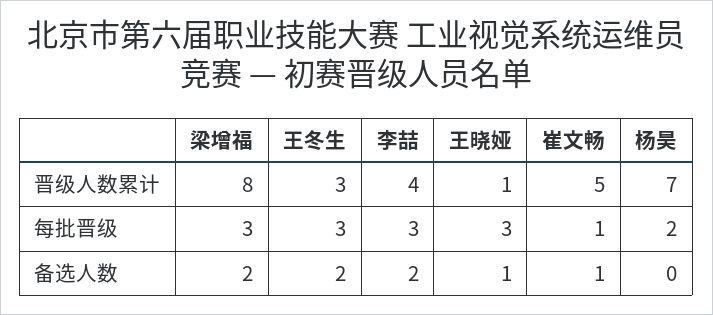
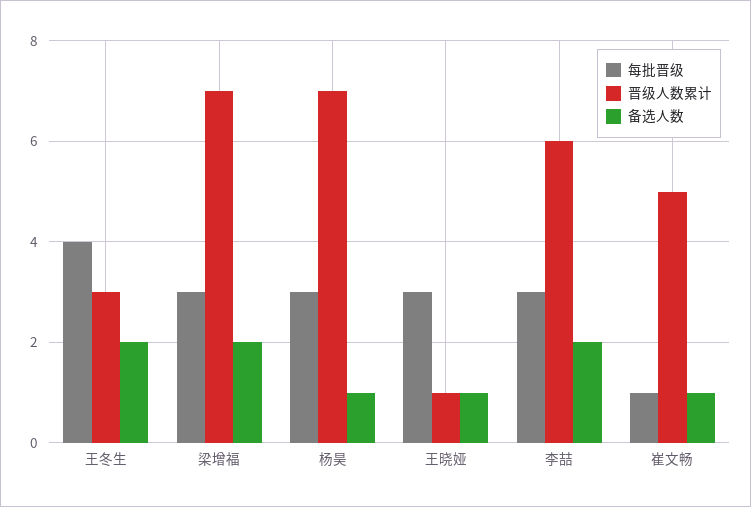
  {
    "晋级人数累计": {
-     "梁增福": 8,
+     "梁增福": 7,
      "王冬生": 3,
-     "李喆": 4,
+     "李喆": 6,
      "王晓娅": 1,
      "崔文畅": 5,
      "杨昊": 7
    },
    "每批晋级": {
      "梁增福": 3,
-     "王冬生": 3,
+     "王冬生": 4,
      "李喆": 3,
      "王晓娅": 3,
      "崔文畅": 1,
-     "杨昊": 2
+     "杨昊": 3
    },
    "备选人数": {
      "梁增福": 2,
      "王冬生": 2,
      "李喆": 2,
      "王晓娅": 1,
      "崔文畅": 1,
-     "杨昊": 0
+     "杨昊": 1
    }
  }

